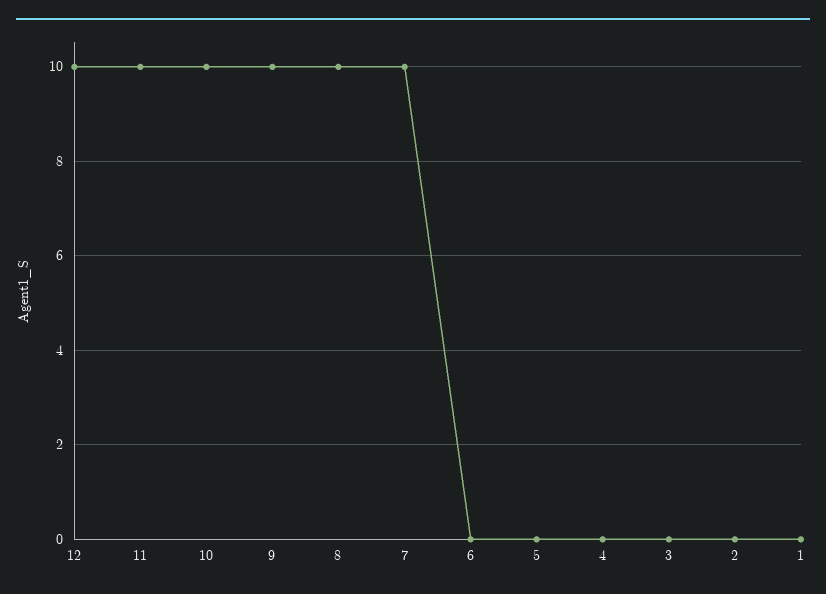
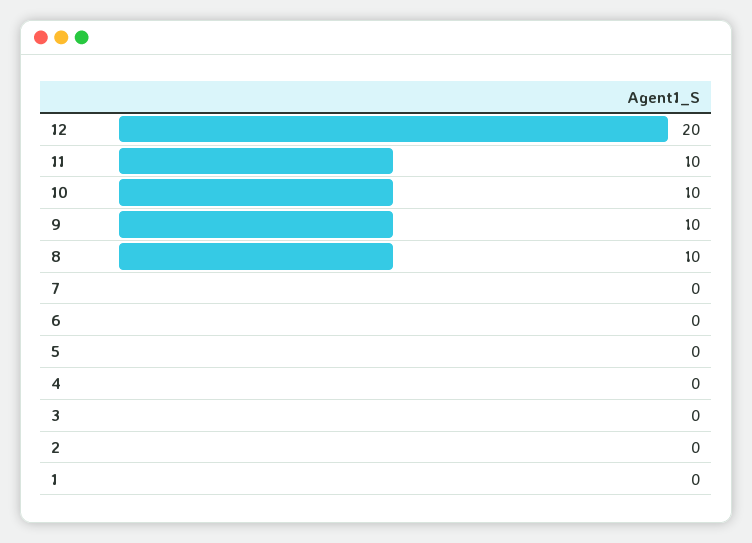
  {
-   "12": 10,
+   "12": 20,
    "11": 10,
    "10": 10,
    "9": 10,
    "8": 10,
-   "7": 10,
+   "7": 0,
    "6": 0,
    "5": 0,
    "4": 0,
    "3": 0,
    "2": 0,
    "1": 0
  }

